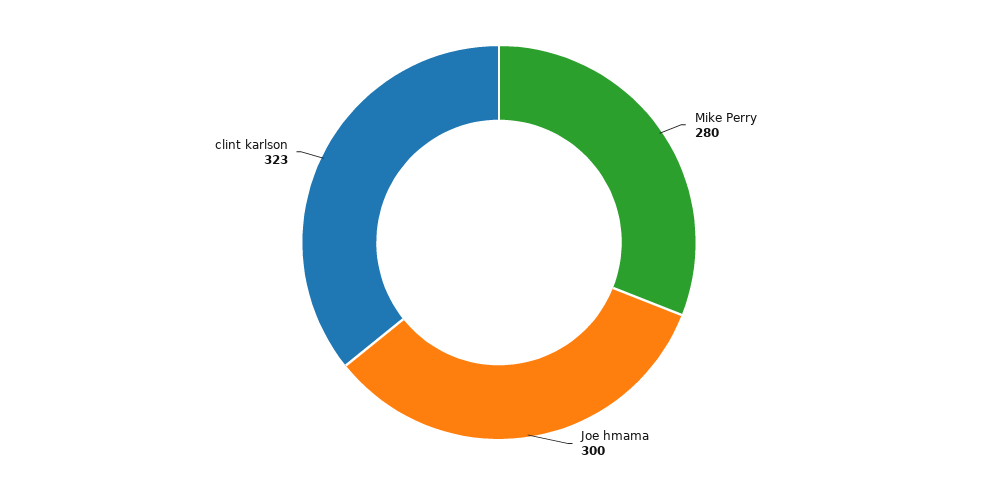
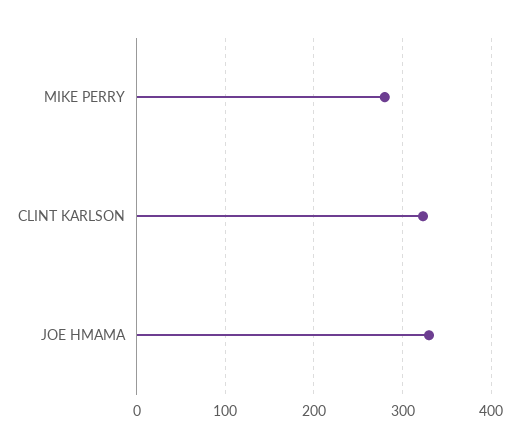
  {
    "Mike Perry": 280,
-   "Joe hmama": 300,
+   "Joe hmama": 330,
    "clint karlson": 323
  }

